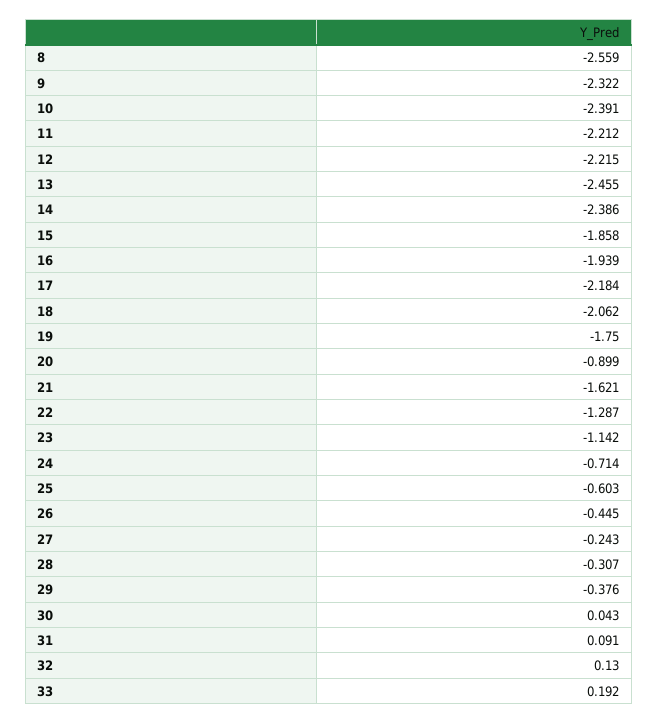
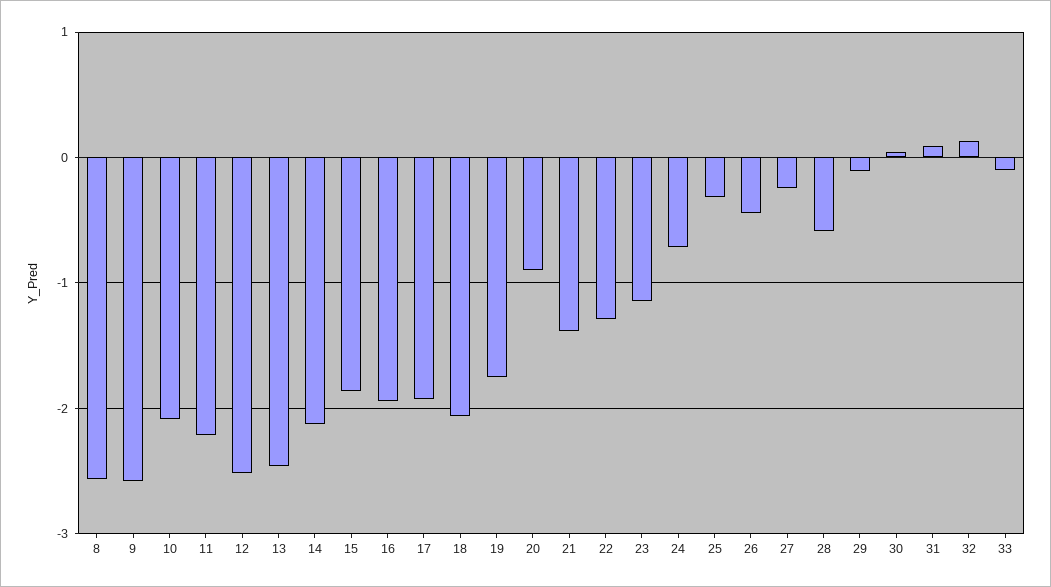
  {
    "8": -2.559,
-   "9": -2.322,
+   "9": -2.6,
-   "10": -2.391,
+   "10": -2.1,
    "11": -2.212,
-   "12": -2.215,
+   "12": -2.5,
    "13": -2.455,
-   "14": -2.386,
+   "14": -2.1,
    "15": -1.858,
    "16": -1.939,
-   "17": -2.184,
+   "17": -1.9,
    "18": -2.062,
    "19": -1.75,
    "20": -0.899,
-   "21": -1.621,
+   "21": -1.4,
    "22": -1.287,
    "23": -1.142,
    "24": -0.714,
-   "25": -0.603,
+   "25": -0.3,
    "26": -0.445,
    "27": -0.243,
-   "28": -0.307,
+   "28": -0.6,
-   "29": -0.376,
+   "29": -0.1,
    "30": 0.043,
    "31": 0.091,
    "32": 0.13,
-   "33": 0.192
+   "33": -0.1
  }

